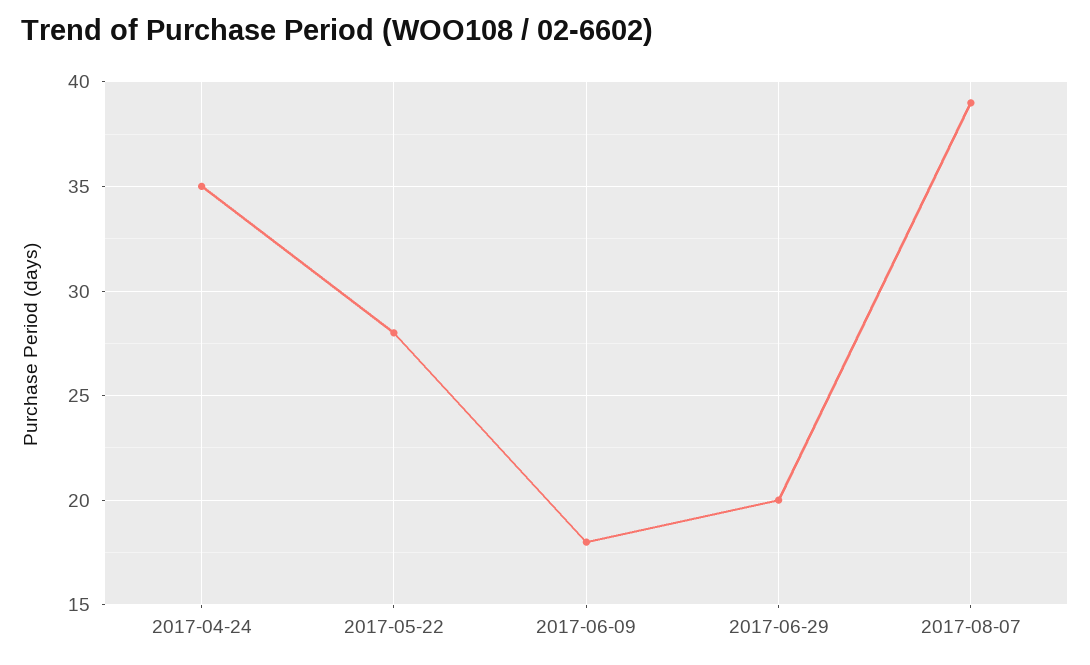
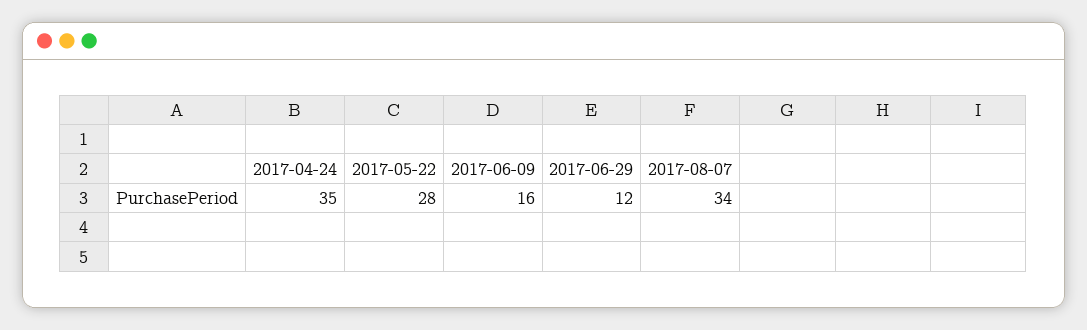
  {
    "2017-04-24": 35,
    "2017-05-22": 28,
-   "2017-06-09": 18,
+   "2017-06-09": 16,
-   "2017-06-29": 20,
+   "2017-06-29": 12,
-   "2017-08-07": 39
+   "2017-08-07": 34
  }

